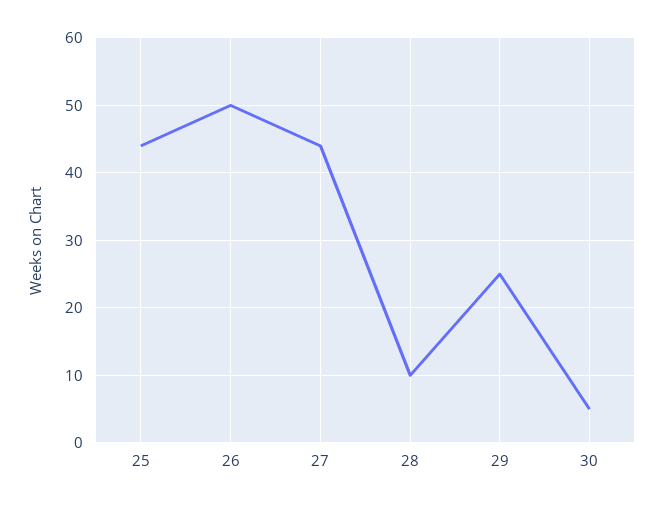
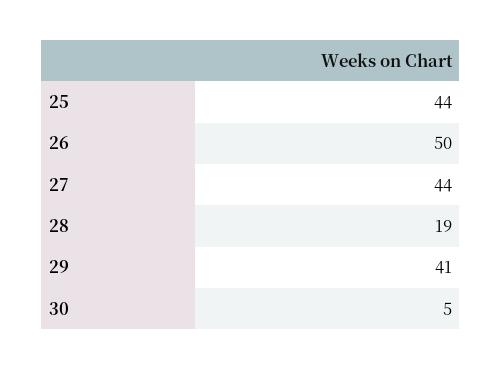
  {
    "25": 44,
    "26": 50,
    "27": 44,
-   "28": 10,
+   "28": 19,
-   "29": 25,
+   "29": 41,
    "30": 5
  }

